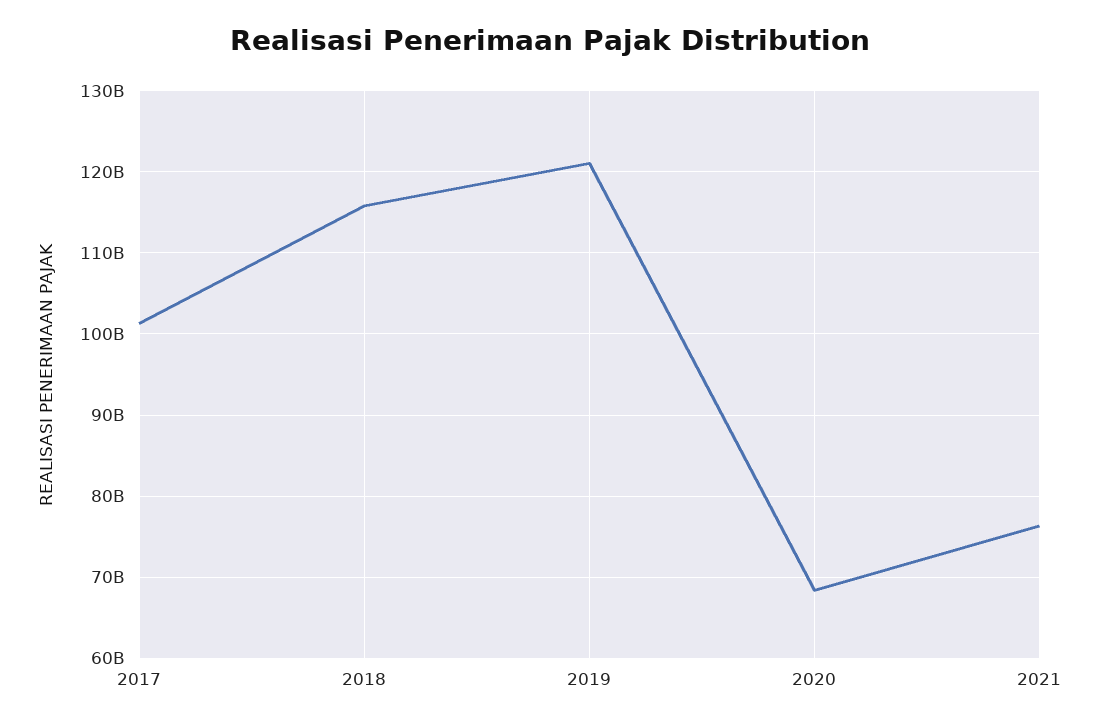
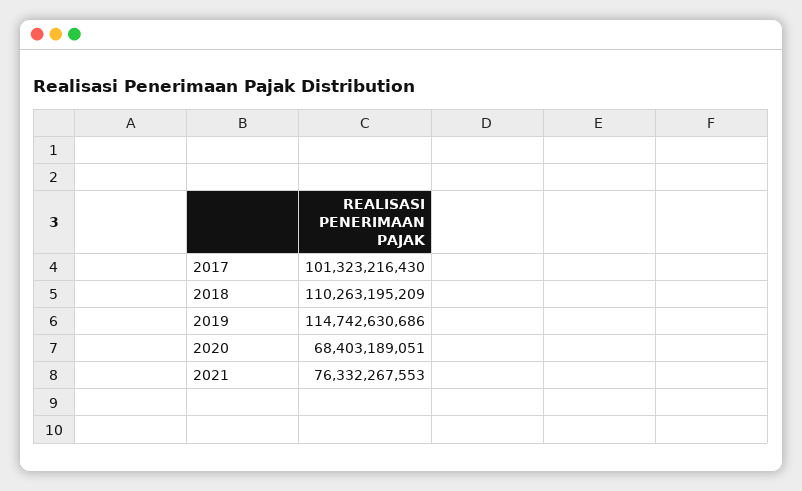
  {
    "2017": 101323216430,
-   "2018": 116000000000,
+   "2018": 110263195209,
-   "2019": 121000000000,
+   "2019": 114742630686,
    "2020": 68403189051,
    "2021": 76332267553
  }

